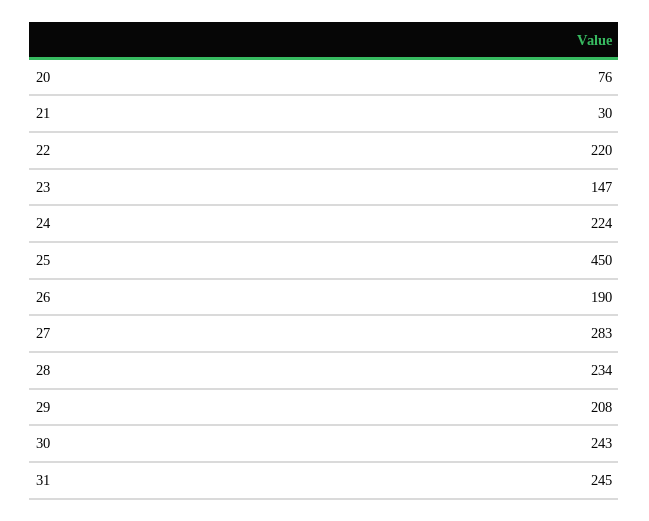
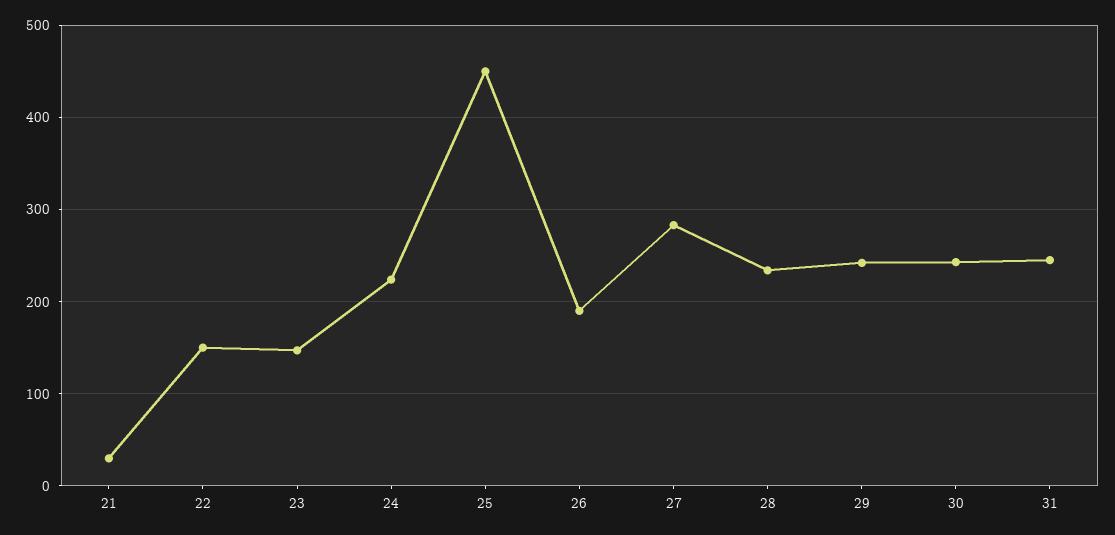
  {
-   "20": 76,
    "21": 30,
-   "22": 220,
+   "22": 150,
    "23": 147,
    "24": 224,
    "25": 450,
    "26": 190,
    "27": 283,
    "28": 234,
-   "29": 208,
+   "29": 240,
    "30": 243,
    "31": 245
  }

